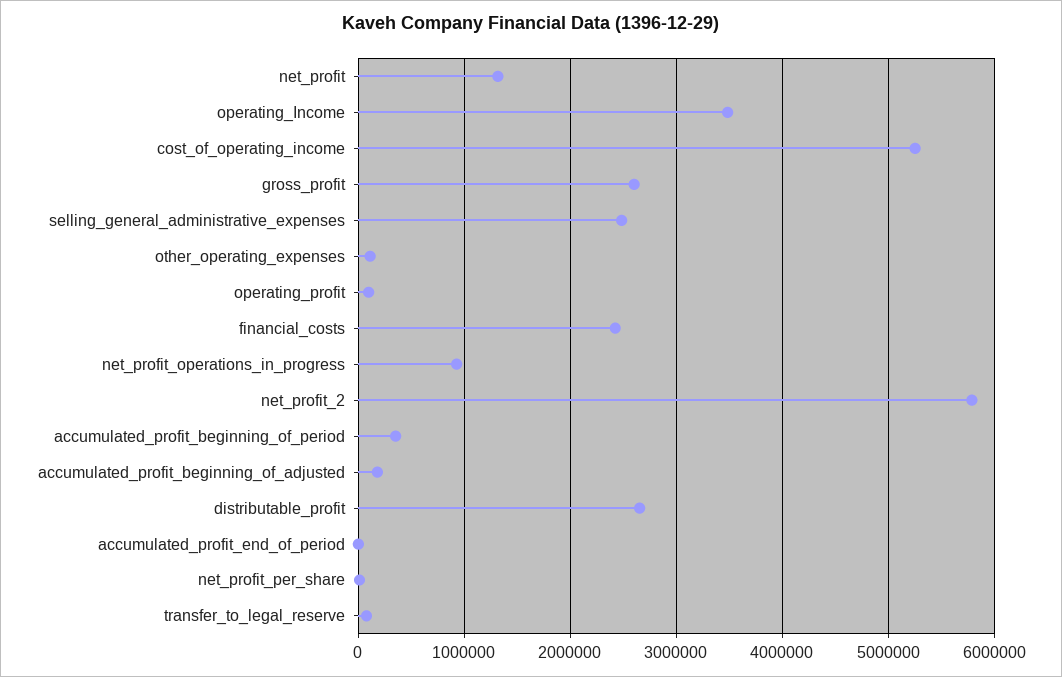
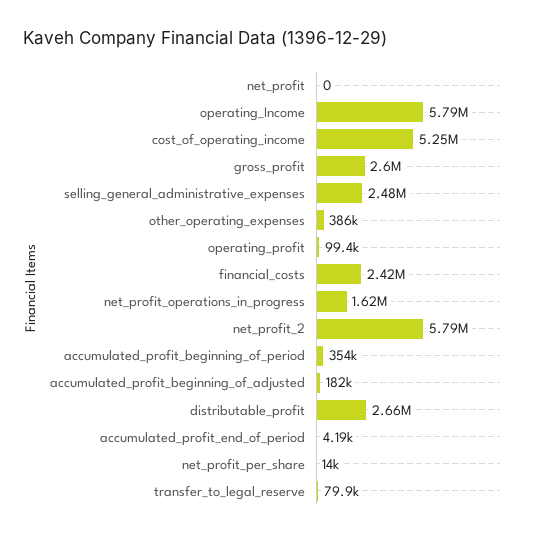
  {
-   "net_profit": 1300000,
+   "net_profit": 0,
-   "operating_Income": 3500000,
+   "operating_Income": 5790000,
    "cost_of_operating_income": 5250000,
    "gross_profit": 2600000,
    "selling_general_administrative_expenses": 2480000,
-   "other_operating_expenses": 100000,
+   "other_operating_expenses": 386000,
    "operating_profit": 99400,
    "financial_costs": 2420000,
-   "net_profit_operations_in_progress": 900000,
+   "net_profit_operations_in_progress": 1620000,
    "net_profit_2": 5790000,
    "accumulated_profit_beginning_of_period": 354000,
    "accumulated_profit_beginning_of_adjusted": 182000,
    "distributable_profit": 2660000,
    "accumulated_profit_end_of_period": 4190,
    "net_profit_per_share": 14000,
    "transfer_to_legal_reserve": 79900
  }

